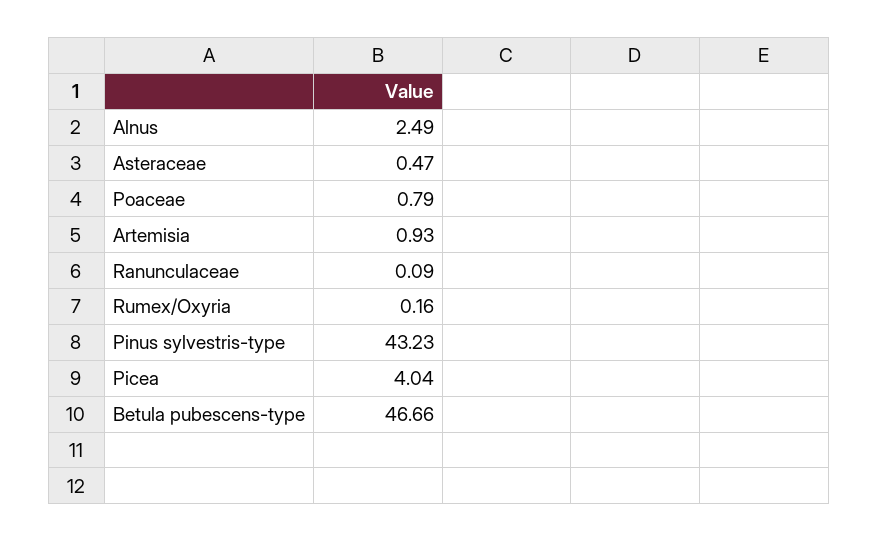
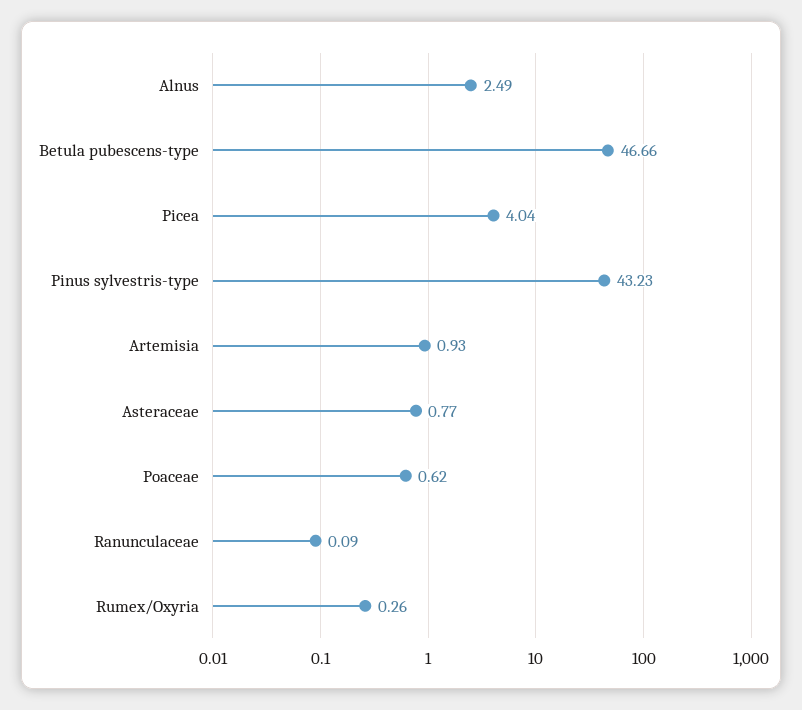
  {
    "Alnus": 2.49,
-   "Asteraceae": 0.47,
+   "Asteraceae": 0.77,
-   "Poaceae": 0.79,
+   "Poaceae": 0.62,
    "Artemisia": 0.93,
    "Ranunculaceae": 0.09,
-   "Rumex/Oxyria": 0.16,
+   "Rumex/Oxyria": 0.26,
    "Pinus sylvestris-type": 43.23,
    "Picea": 4.04,
    "Betula pubescens-type": 46.66
  }

